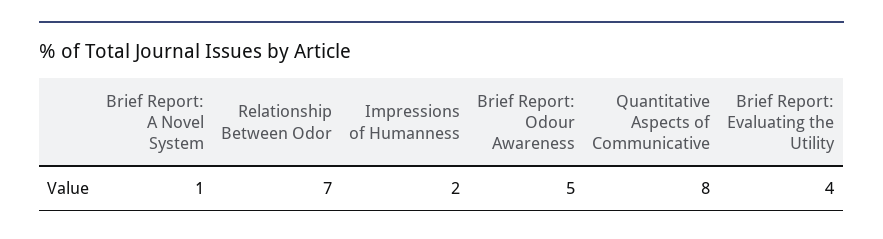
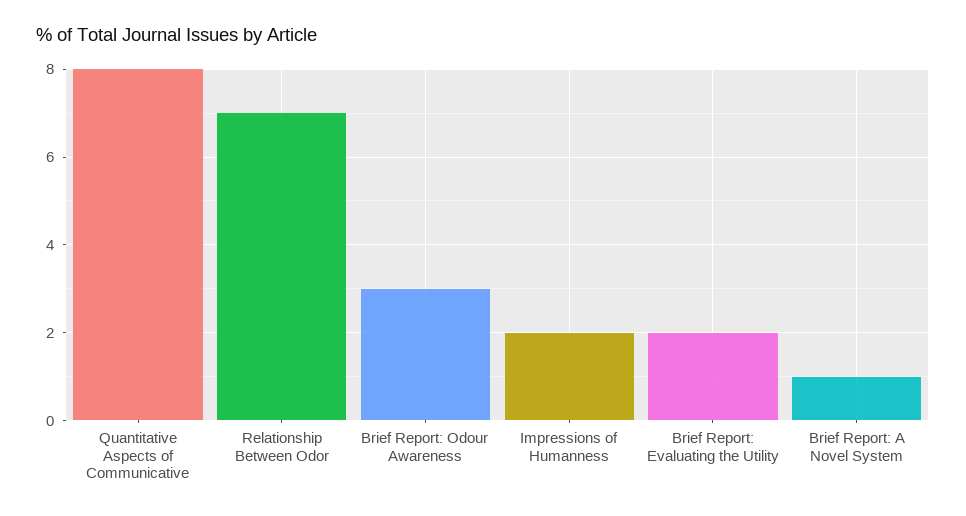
  {
    "Brief Report: A Novel System": 1,
    "Relationship Between Odor": 7,
    "Impressions of Humanness": 2,
-   "Brief Report: Odour Awareness": 5,
+   "Brief Report: Odour Awareness": 3,
    "Quantitative Aspects of Communicative": 8,
-   "Brief Report: Evaluating the Utility": 4
+   "Brief Report: Evaluating the Utility": 2
  }

